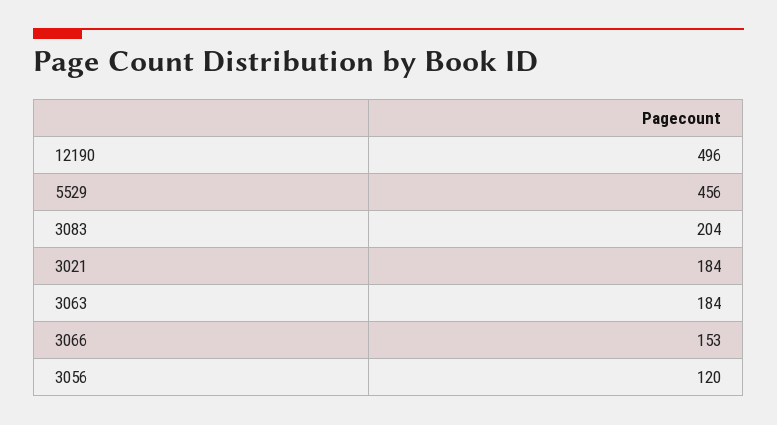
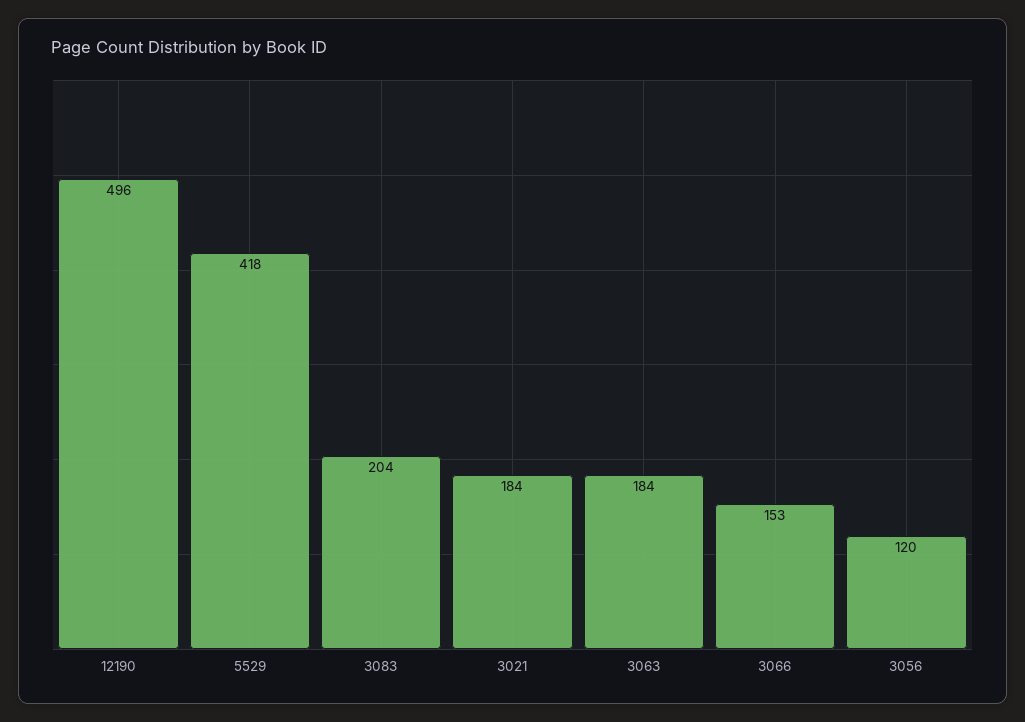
  {
    "12190": 496,
-   "5529": 456,
+   "5529": 418,
    "3083": 204,
    "3021": 184,
    "3063": 184,
    "3066": 153,
    "3056": 120
  }

